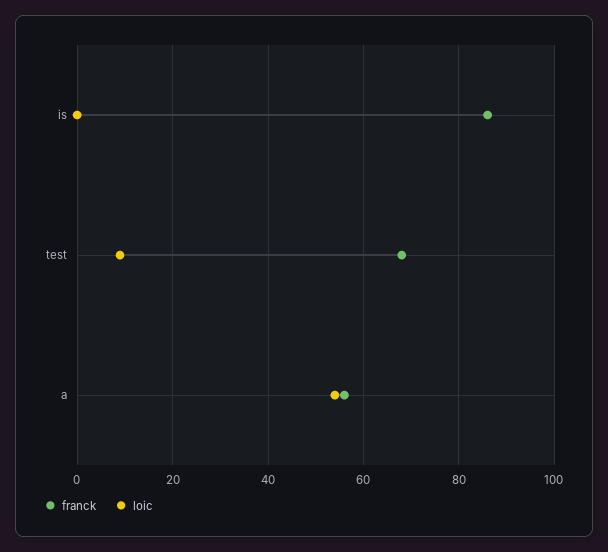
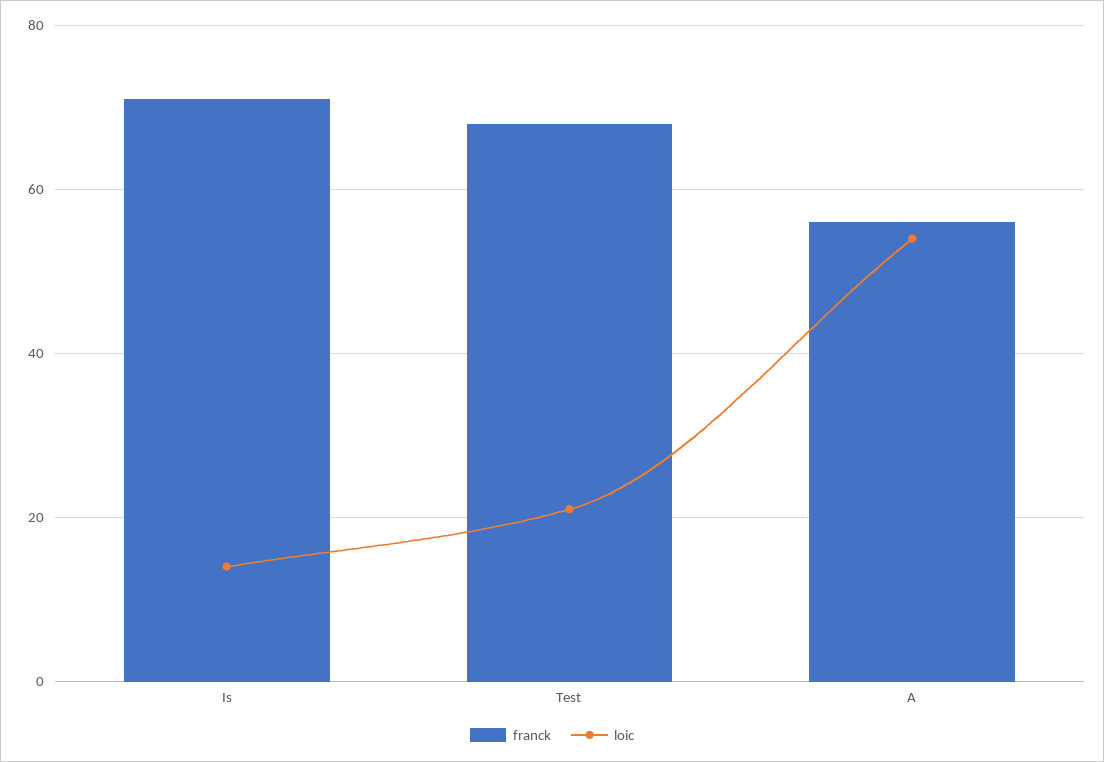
  {
    "franck": {
-     "is": 85,
+     "is": 70,
      "test": 70,
      "a": 55
    },
    "loic": {
-     "is": 0,
+     "is": 15,
-     "test": 10,
+     "test": 20,
      "a": 55
    }
  }

